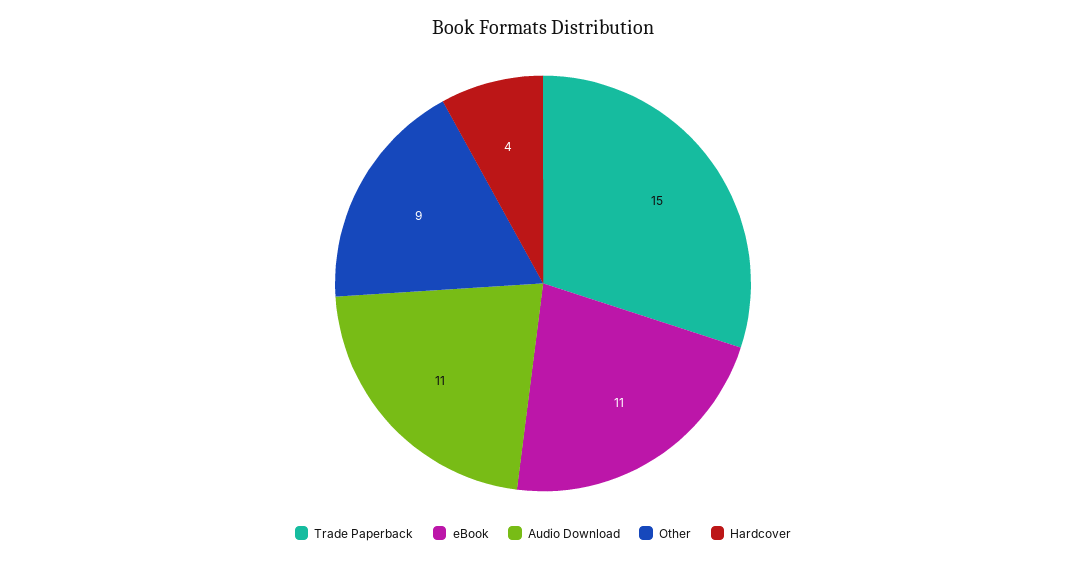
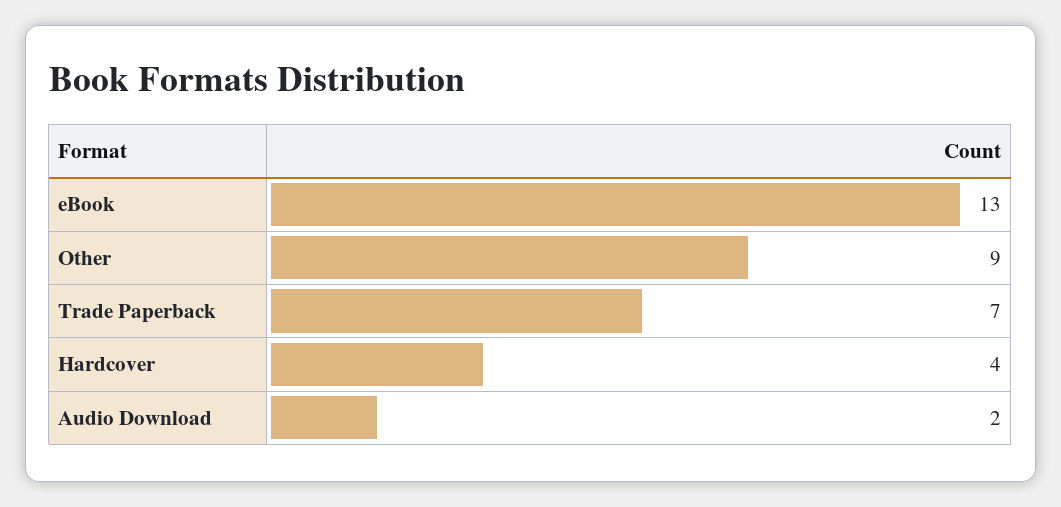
  {
-   "Trade Paperback": 15,
+   "Trade Paperback": 7,
-   "eBook": 11,
+   "eBook": 13,
-   "Audio Download": 11,
+   "Audio Download": 2,
    "Other": 9,
    "Hardcover": 4
  }

